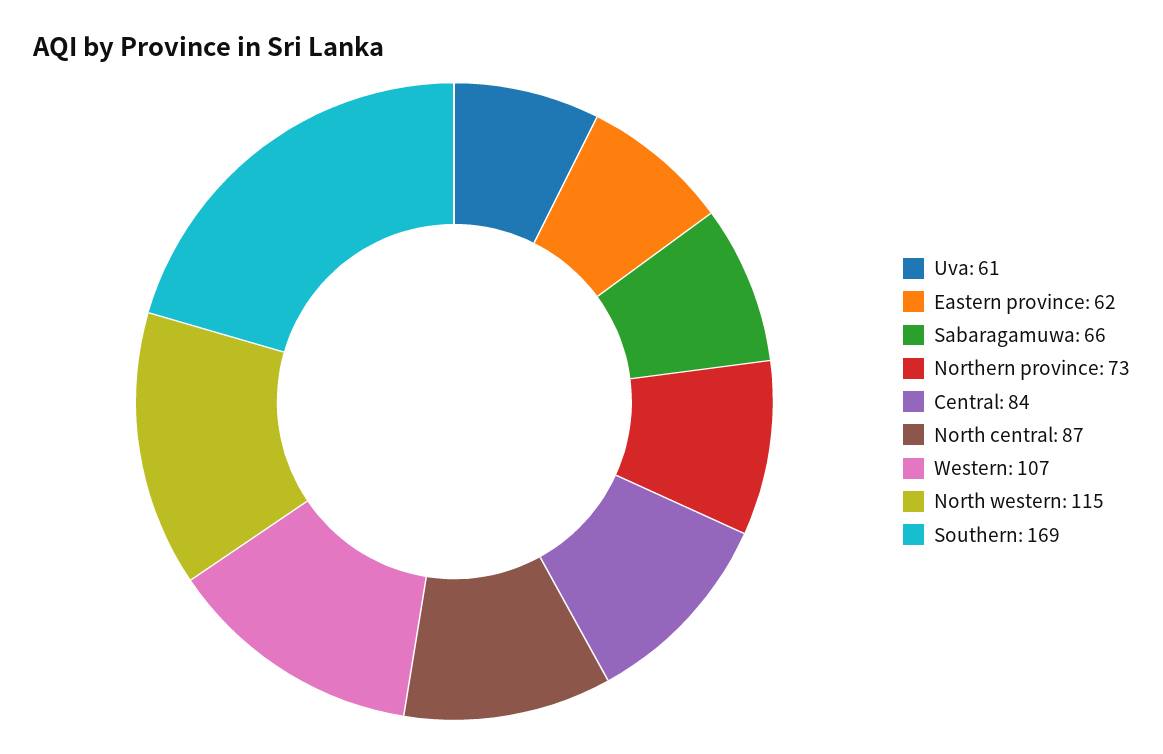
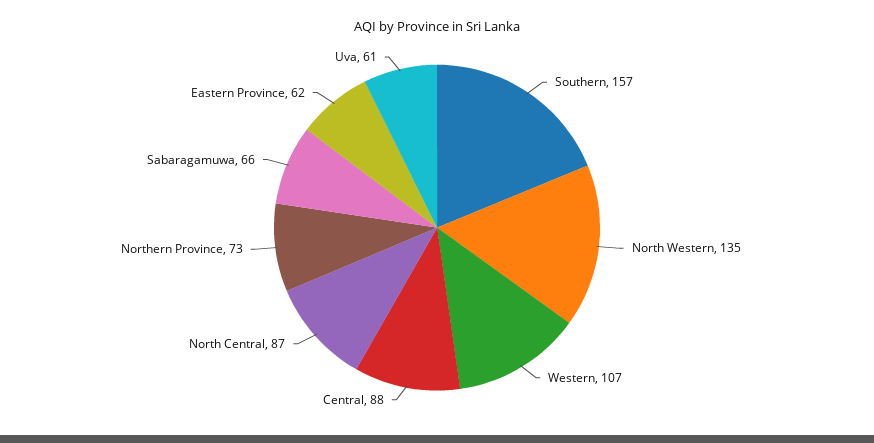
  {
    "Uva": 61,
    "Eastern province": 62,
    "Sabaragamuwa": 66,
    "Northern province": 73,
-   "Central": 84,
+   "Central": 88,
    "North central": 87,
    "Western": 107,
-   "North western": 115,
+   "North western": 135,
-   "Southern": 169
+   "Southern": 157
  }

